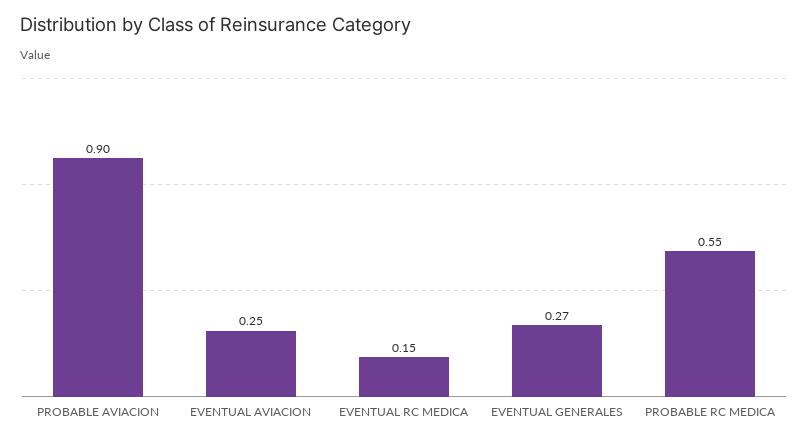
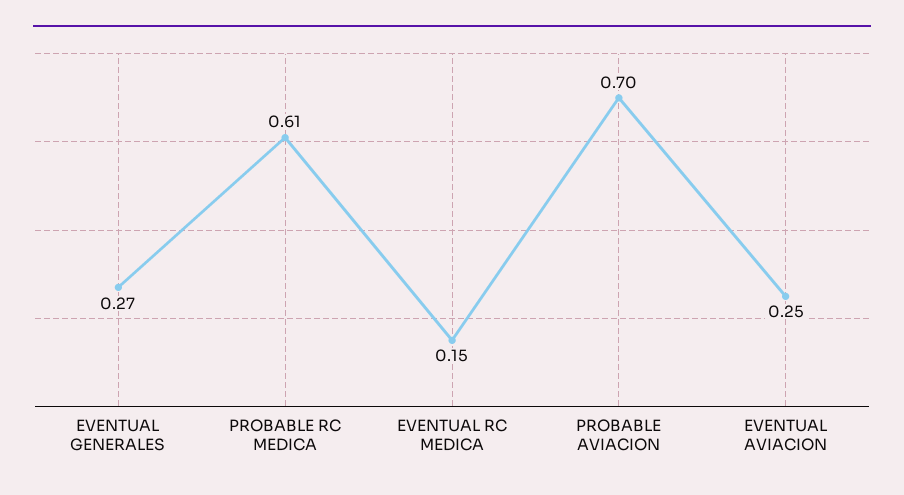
  {
-   "PROBABLE AVIACION": 0.9,
+   "PROBABLE AVIACION": 0.7,
    "EVENTUAL AVIACION": 0.25,
    "EVENTUAL RC MEDICA": 0.15,
    "EVENTUAL GENERALES": 0.27,
-   "PROBABLE RC MEDICA": 0.55
+   "PROBABLE RC MEDICA": 0.61
  }

